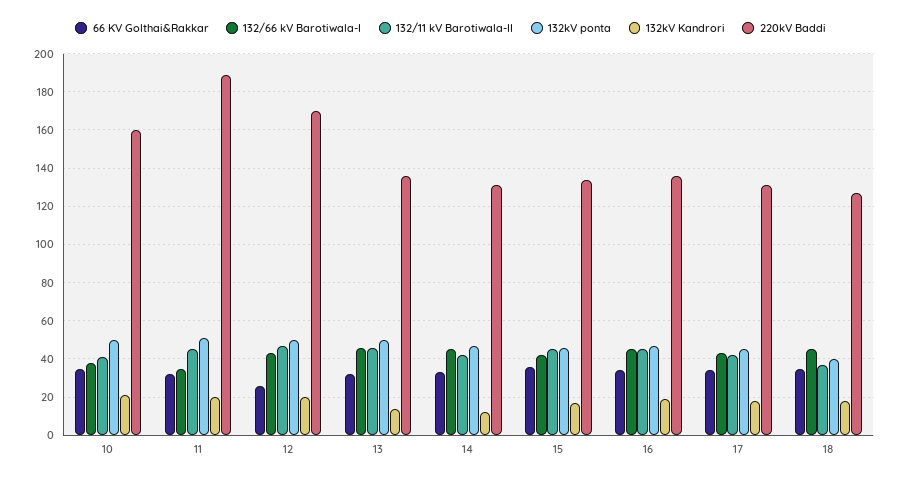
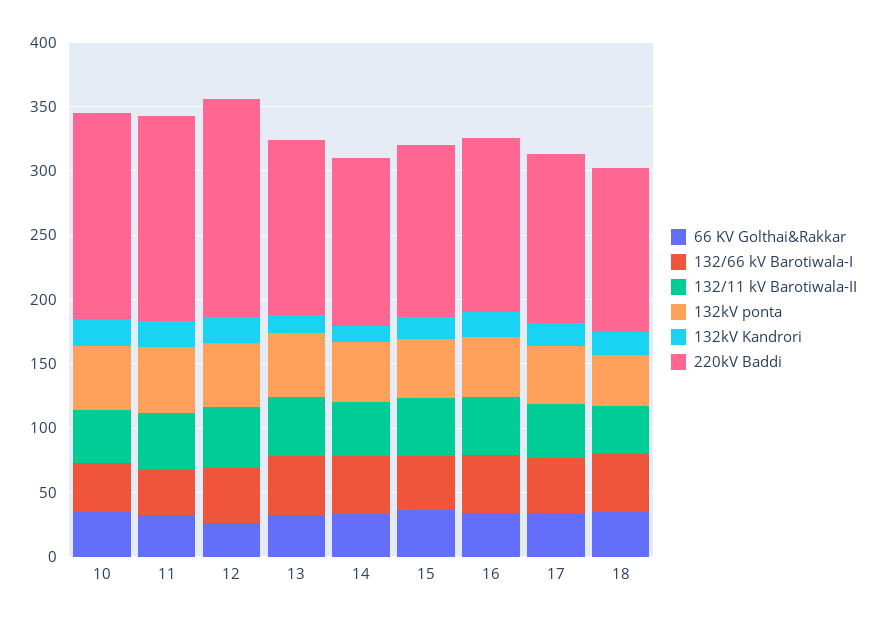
  {
    "66 KV Golthai&Rakkar": {
      "10": 35,
      "11": 30,
      "12": 25,
      "13": 30,
      "14": 35,
      "15": 35,
      "16": 35,
      "17": 35,
      "18": 35
    },
    "132/66 kV Barotiwala-I": {
      "10": 40,
      "11": 35,
      "12": 45,
      "13": 45,
      "14": 45,
      "15": 40,
      "16": 45,
      "17": 45,
      "18": 45
    },
    "132/11 kV Barotiwala-II": {
      "10": 40,
      "11": 45,
      "12": 45,
      "13": 45,
      "14": 40,
      "15": 45,
      "16": 45,
      "17": 40,
      "18": 35
    },
    "132kV ponta": {
      "10": 50,
      "11": 50,
      "12": 50,
      "13": 50,
      "14": 45,
      "15": 45,
      "16": 45,
      "17": 45,
      "18": 40
    },
    "132kV Kandrori": {
      "10": 20,
      "11": 20,
      "12": 20,
      "13": 15,
      "14": 10,
      "15": 15,
      "16": 20,
      "17": 20,
      "18": 20
    },
    "220kV Baddi": {
      "10": 160,
-     "11": 190,
+     "11": 160,
      "12": 170,
      "13": 135,
      "14": 130,
      "15": 135,
      "16": 135,
      "17": 130,
      "18": 125
    }
  }

